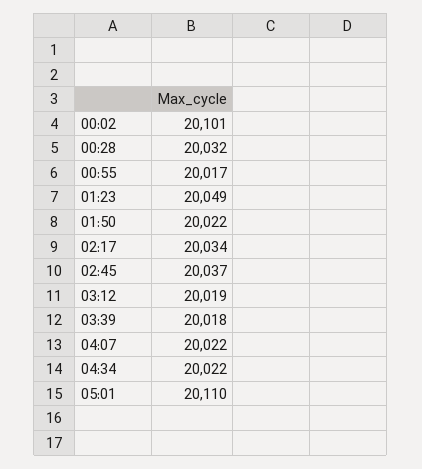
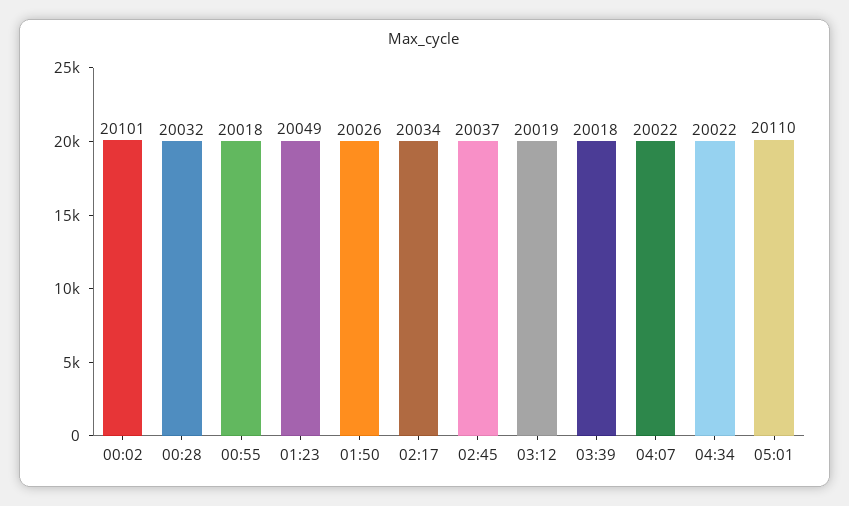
  {
    "00:02": 20101,
    "00:28": 20032,
-   "00:55": 20017,
+   "00:55": 20018,
    "01:23": 20049,
-   "01:50": 20022,
+   "01:50": 20026,
    "02:17": 20034,
    "02:45": 20037,
    "03:12": 20019,
    "03:39": 20018,
    "04:07": 20022,
    "04:34": 20022,
    "05:01": 20110
  }

